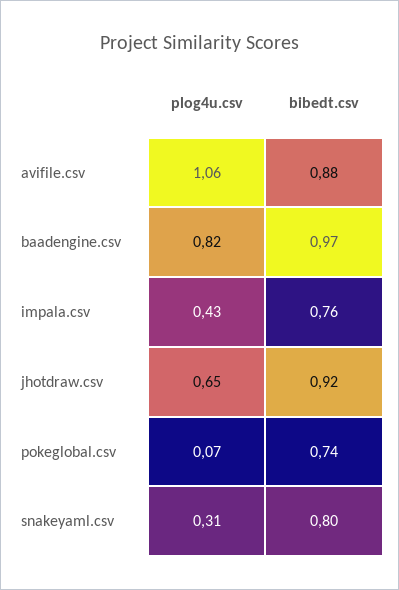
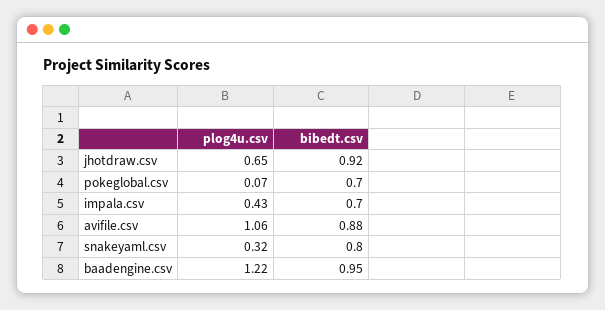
  {
    "plog4u.csv": {
      "avifile.csv": 1.06,
-     "baadengine.csv": 0.82,
+     "baadengine.csv": 1.22,
      "impala.csv": 0.43,
      "jhotdraw.csv": 0.65,
      "pokeglobal.csv": 0.07,
-     "snakeyaml.csv": 0.31
+     "snakeyaml.csv": 0.32
    },
    "bibedt.csv": {
      "avifile.csv": 0.88,
-     "baadengine.csv": 0.97,
+     "baadengine.csv": 0.95,
-     "impala.csv": 0.76,
+     "impala.csv": 0.7,
      "jhotdraw.csv": 0.92,
-     "pokeglobal.csv": 0.74,
+     "pokeglobal.csv": 0.7,
      "snakeyaml.csv": 0.8
    }
  }

